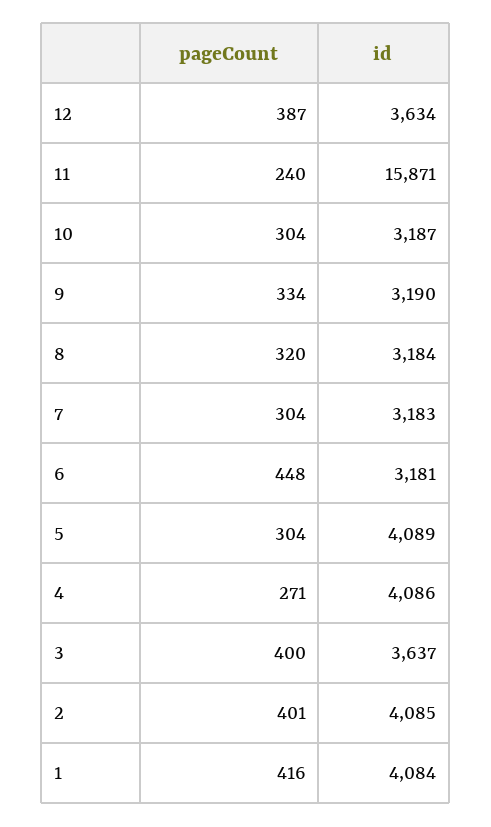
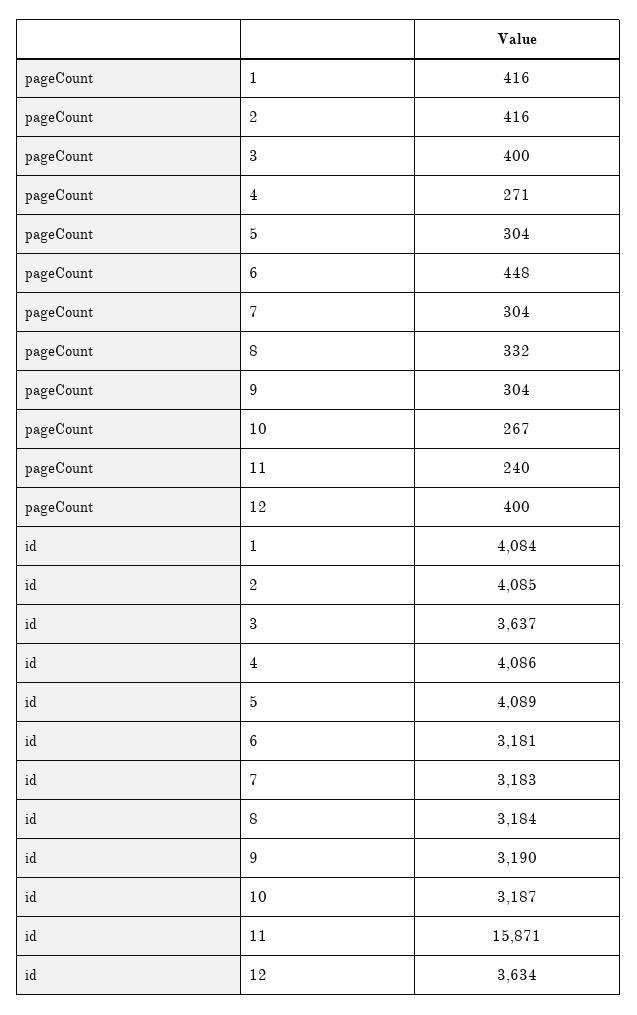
  {
    "pageCount": {
-     "12": 387,
+     "12": 400,
      "11": 240,
-     "10": 304,
+     "10": 267,
-     "9": 334,
+     "9": 304,
-     "8": 320,
+     "8": 332,
      "7": 304,
      "6": 448,
      "5": 304,
      "4": 271,
      "3": 400,
-     "2": 401,
+     "2": 416,
      "1": 416
    },
    "id": {
      "12": 3634,
      "11": 15871,
      "10": 3187,
      "9": 3190,
      "8": 3184,
      "7": 3183,
      "6": 3181,
      "5": 4089,
      "4": 4086,
      "3": 3637,
      "2": 4085,
      "1": 4084
    }
  }

